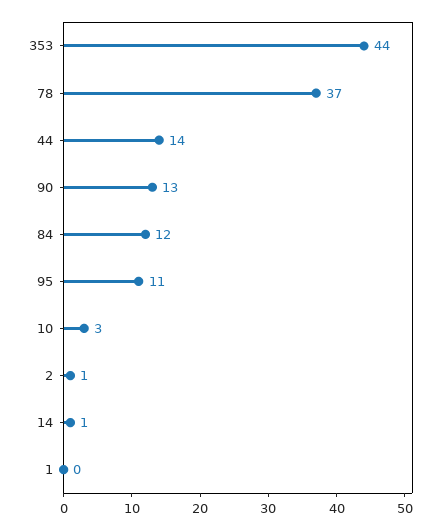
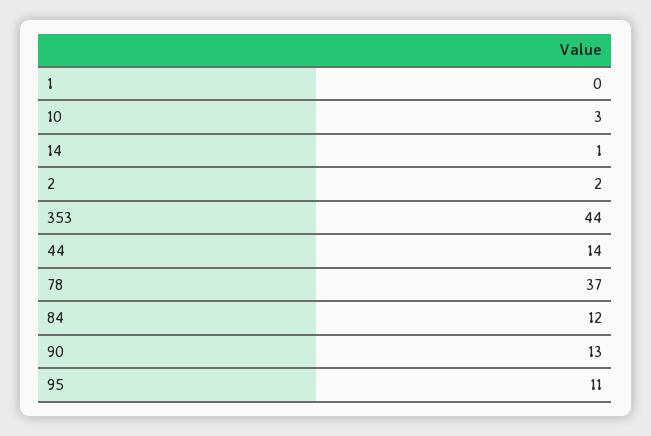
  {
    "353": 44,
    "78": 37,
    "44": 14,
    "90": 13,
    "84": 12,
    "95": 11,
    "10": 3,
-   "2": 1,
+   "2": 2,
    "14": 1,
    "1": 0
  }

